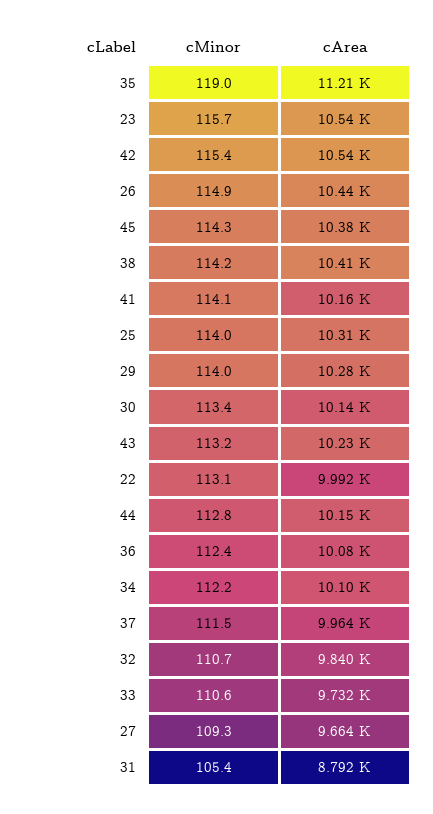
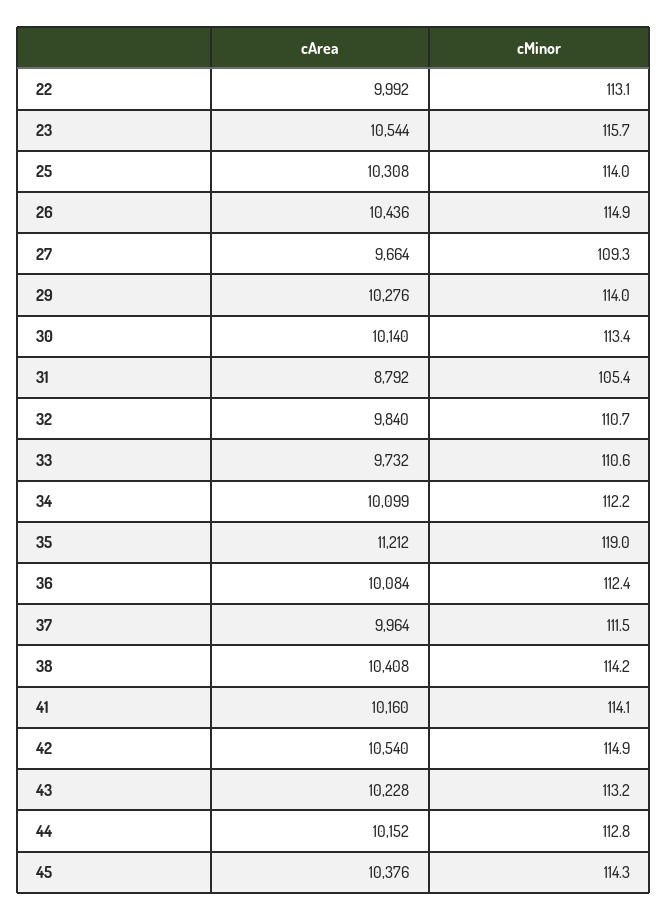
  {
    "cMinor": {
      "35": 119,
      "23": 115.7,
-     "42": 115.4,
+     "42": 114.9,
      "26": 114.9,
      "45": 114.3,
      "38": 114.2,
      "41": 114.1,
      "25": 114,
      "29": 114,
      "30": 113.4,
      "43": 113.2,
      "22": 113.1,
      "44": 112.8,
      "36": 112.4,
      "34": 112.2,
      "37": 111.5,
      "32": 110.7,
      "33": 110.6,
      "27": 109.3,
      "31": 105.4
    },
    "cArea": {
      "35": 11212,
      "23": 10544,
      "42": 10540,
      "26": 10436,
      "45": 10376,
      "38": 10408,
      "41": 10160,
      "25": 10308,
      "29": 10276,
      "30": 10140,
      "43": 10228,
      "22": 9992,
      "44": 10152,
      "36": 10084,
      "34": 10099,
      "37": 9964,
      "32": 9840,
      "33": 9732,
      "27": 9664,
      "31": 8792
    }
  }

